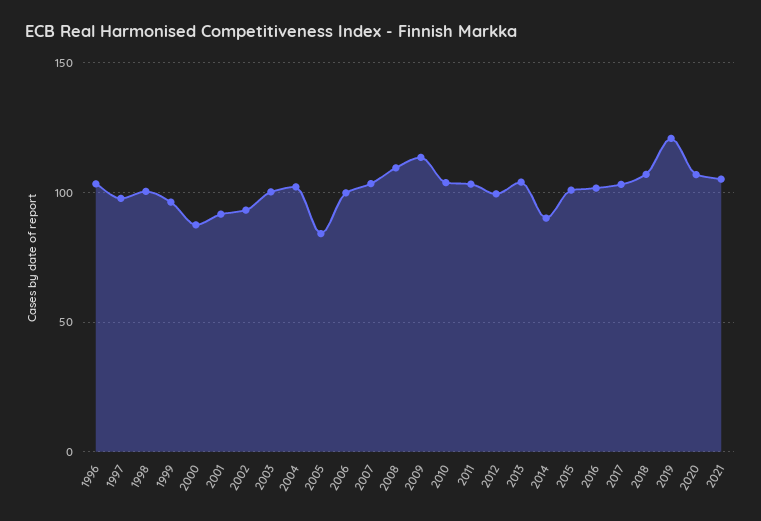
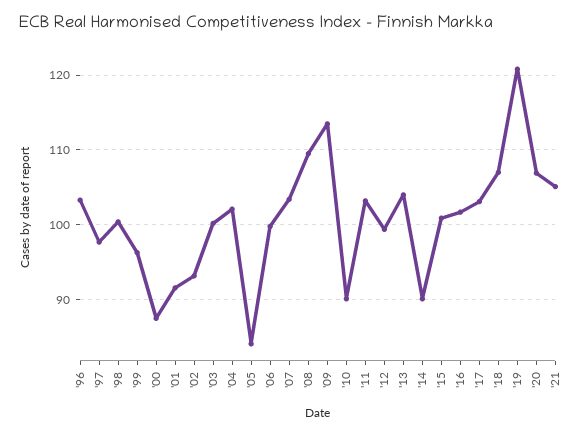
  {
    "1996": 103,
    "1997": 98,
    "1998": 100,
    "1999": 96,
    "2000": 88,
    "2001": 92,
    "2002": 93,
    "2003": 100,
    "2004": 102,
    "2005": 84,
    "2006": 100,
    "2007": 103,
    "2008": 110,
    "2009": 114,
-   "2010": 105,
+   "2010": 90,
    "2011": 103,
    "2012": 99,
    "2013": 104,
    "2014": 90,
    "2015": 101,
    "2016": 102,
    "2017": 103,
    "2018": 107,
    "2019": 121,
    "2020": 107,
    "2021": 105
  }

